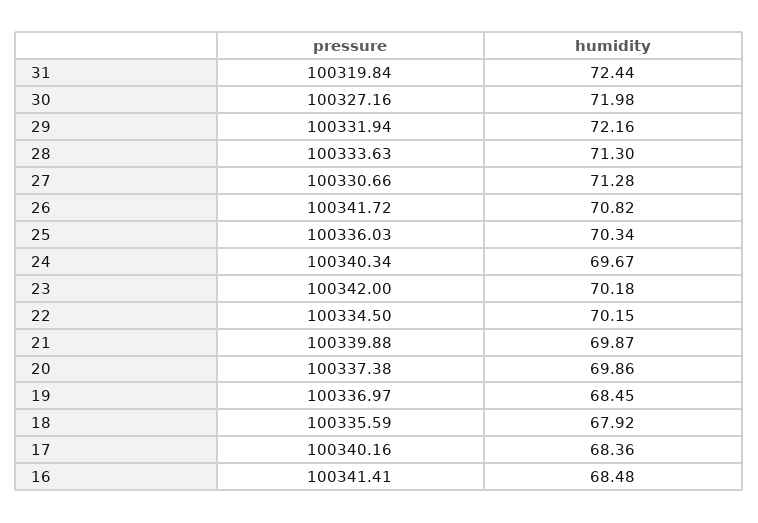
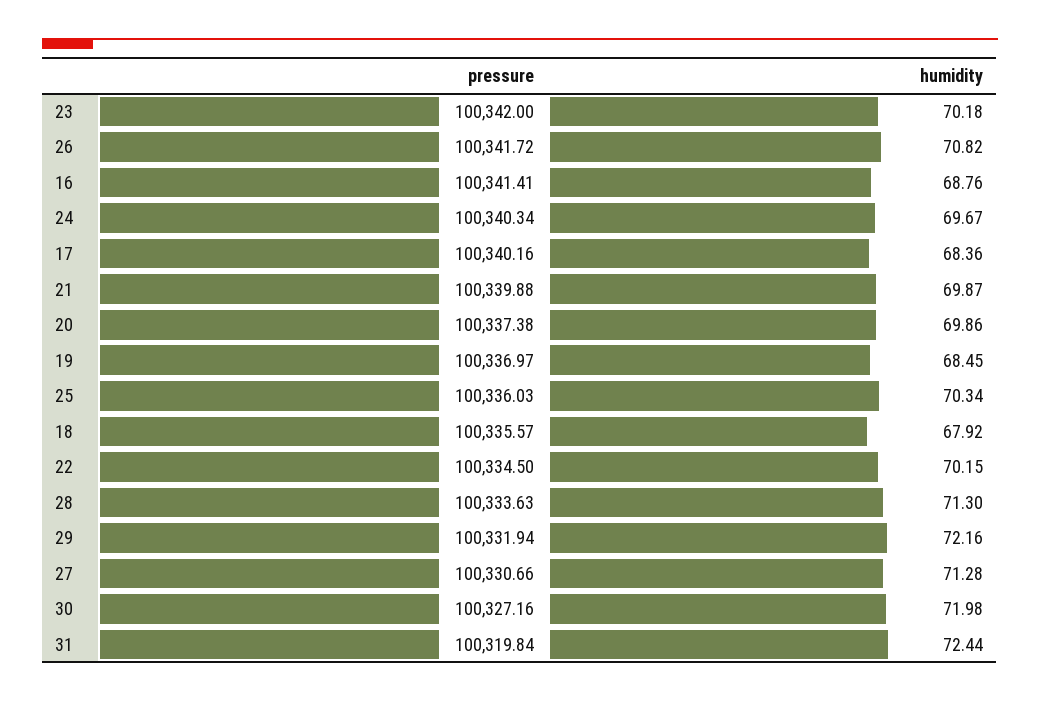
  {
    "pressure": {
      "31": 100319.84,
      "30": 100327.16,
      "29": 100331.94,
      "28": 100333.63,
      "27": 100330.66,
      "26": 100341.72,
      "25": 100336.03,
      "24": 100340.34,
      "23": 100342,
      "22": 100334.5,
      "21": 100339.88,
      "20": 100337.38,
      "19": 100336.97,
-     "18": 100335.59,
+     "18": 100335.57,
      "17": 100340.16,
      "16": 100341.41
    },
    "humidity": {
      "31": 72.44,
      "30": 71.98,
      "29": 72.16,
      "28": 71.3,
      "27": 71.28,
      "26": 70.82,
      "25": 70.34,
      "24": 69.67,
      "23": 70.18,
      "22": 70.15,
      "21": 69.87,
      "20": 69.86,
      "19": 68.45,
      "18": 67.92,
      "17": 68.36,
-     "16": 68.48
+     "16": 68.76
    }
  }

